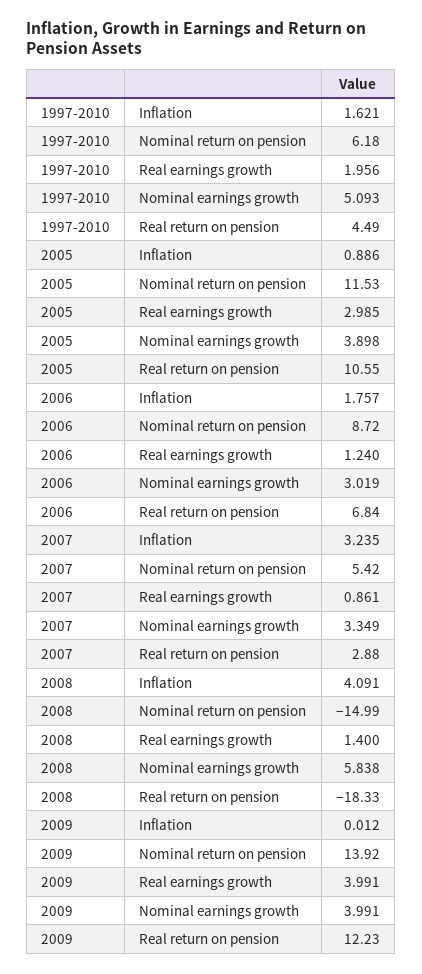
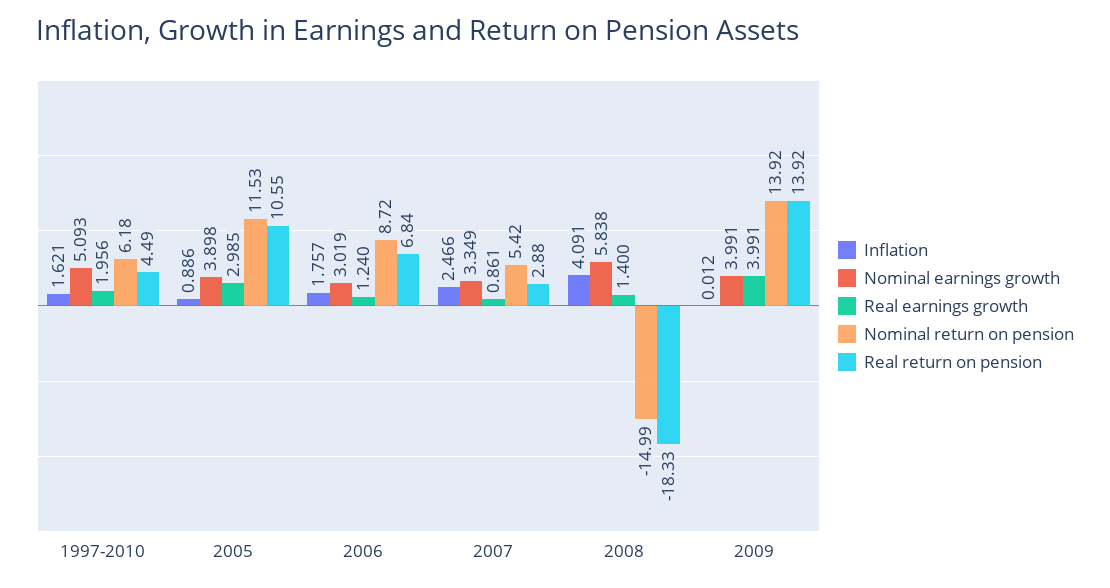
  {
    "Inflation": {
      "1997-2010": 1.621,
      "2005": 0.886,
      "2006": 1.757,
-     "2007": 3.235,
+     "2007": 2.466,
      "2008": 4.091,
      "2009": 0.012
    },
    "Nominal return on pension": {
      "1997-2010": 6.18,
      "2005": 11.53,
      "2006": 8.72,
      "2007": 5.42,
      "2008": -14.99,
      "2009": 13.92
    },
    "Real earnings growth": {
      "1997-2010": 1.956,
      "2005": 2.985,
      "2006": 1.24,
      "2007": 0.861,
      "2008": 1.4,
      "2009": 3.991
    },
    "Nominal earnings growth": {
      "1997-2010": 5.093,
      "2005": 3.898,
      "2006": 3.019,
      "2007": 3.349,
      "2008": 5.838,
      "2009": 3.991
    },
    "Real return on pension": {
      "1997-2010": 4.49,
      "2005": 10.55,
      "2006": 6.84,
      "2007": 2.88,
      "2008": -18.33,
-     "2009": 12.23
+     "2009": 13.92
    }
  }

